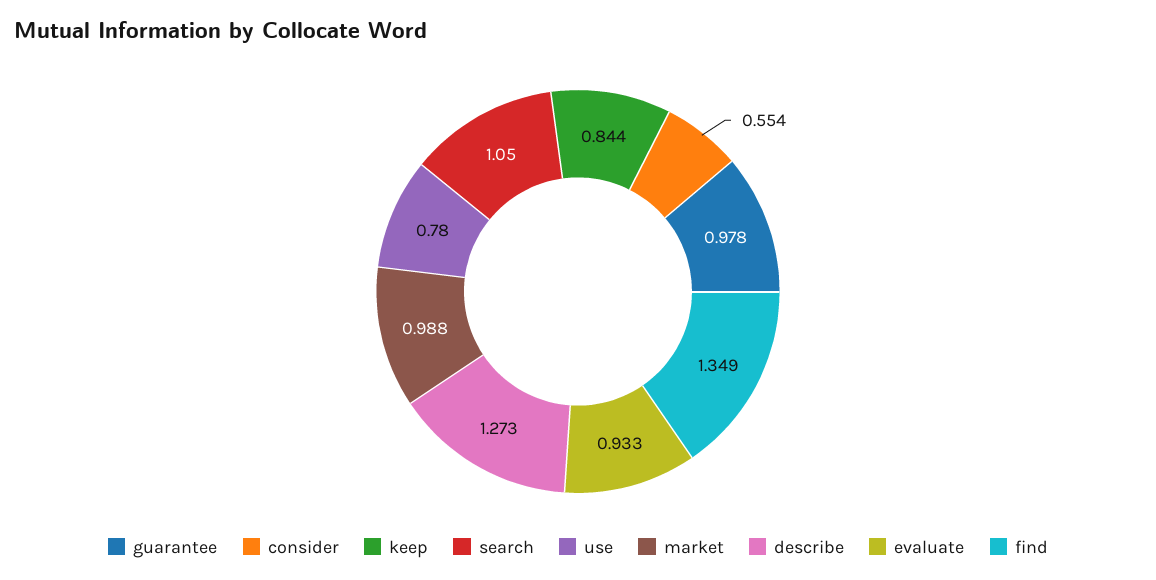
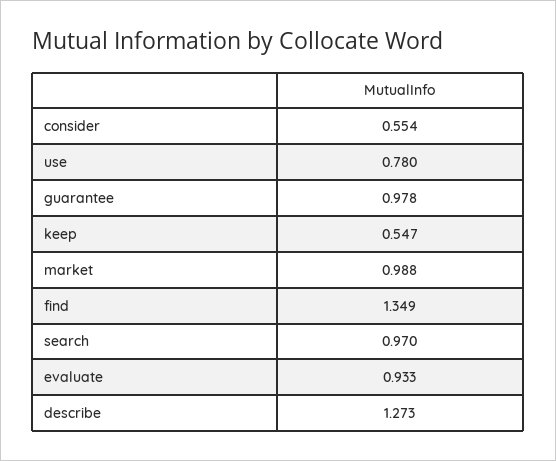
  {
    "guarantee": 0.978,
    "consider": 0.554,
-   "keep": 0.844,
+   "keep": 0.547,
-   "search": 1.05,
+   "search": 0.97,
    "use": 0.78,
    "market": 0.988,
    "describe": 1.273,
    "evaluate": 0.933,
    "find": 1.349
  }

